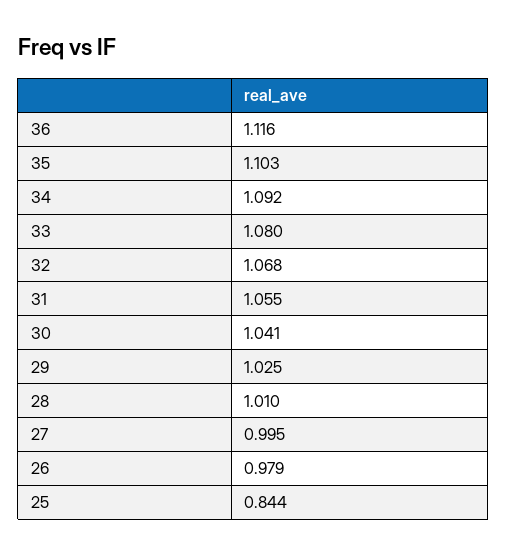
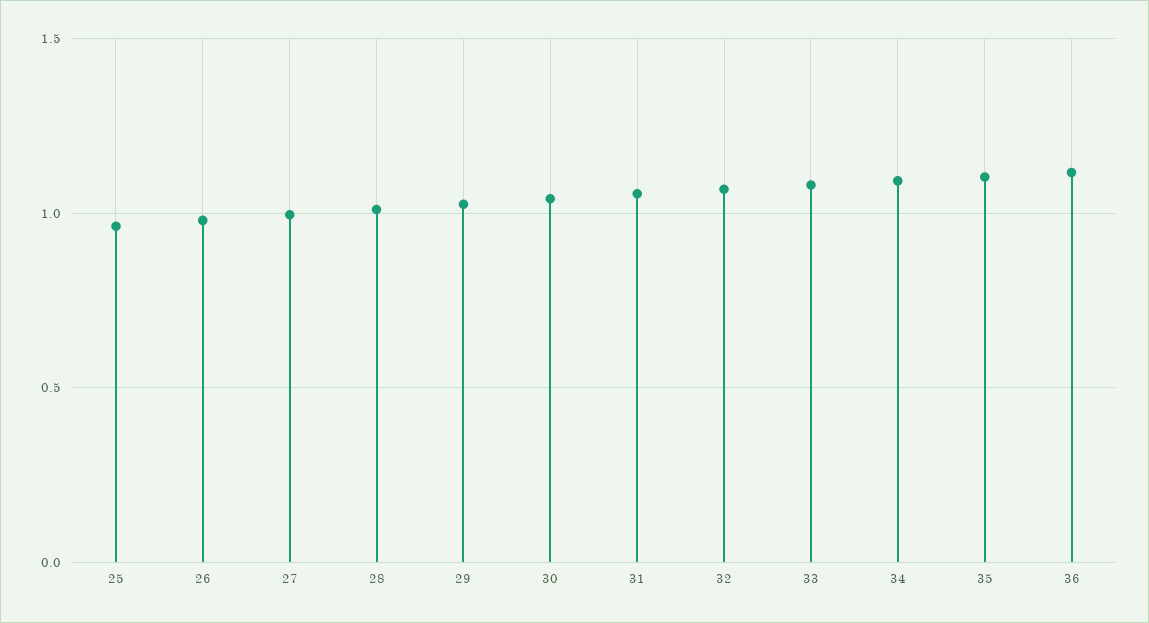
  {
    "36": 1.116,
    "35": 1.103,
    "34": 1.092,
    "33": 1.08,
    "32": 1.068,
    "31": 1.055,
    "30": 1.041,
    "29": 1.025,
    "28": 1.01,
    "27": 0.995,
    "26": 0.979,
-   "25": 0.844
+   "25": 0.95
  }

